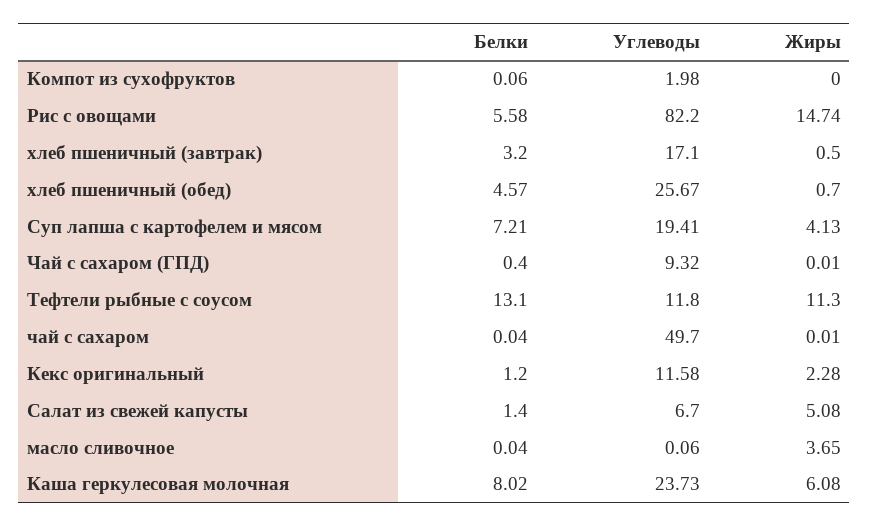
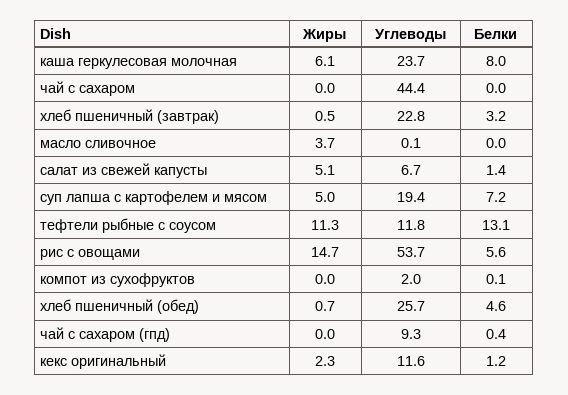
  {
    "Белки": {
      "Компот из сухофруктов": 0.06,
      "Рис с овощами": 5.58,
      "хлеб пшеничный (завтрак)": 3.2,
      "хлеб пшеничный (обед)": 4.57,
      "Суп лапша с картофелем и мясом": 7.21,
      "Чай с сахаром (ГПД)": 0.4,
      "Тефтели рыбные с соусом": 13.1,
      "чай с сахаром": 0.04,
      "Кекс оригинальный": 1.2,
      "Салат из свежей капусты": 1.4,
      "масло сливочное": 0.04,
      "Каша геркулесовая молочная": 8.02
    },
    "Углеводы": {
      "Компот из сухофруктов": 1.98,
-     "Рис с овощами": 82.2,
+     "Рис с овощами": 53.7,
-     "хлеб пшеничный (завтрак)": 17.1,
+     "хлеб пшеничный (завтрак)": 22.8,
      "хлеб пшеничный (обед)": 25.67,
      "Суп лапша с картофелем и мясом": 19.41,
      "Чай с сахаром (ГПД)": 9.32,
      "Тефтели рыбные с соусом": 11.8,
-     "чай с сахаром": 49.7,
+     "чай с сахаром": 44.4,
      "Кекс оригинальный": 11.58,
      "Салат из свежей капусты": 6.7,
      "масло сливочное": 0.06,
      "Каша геркулесовая молочная": 23.73
    },
    "Жиры": {
      "Компот из сухофруктов": 0,
      "Рис с овощами": 14.74,
      "хлеб пшеничный (завтрак)": 0.5,
      "хлеб пшеничный (обед)": 0.7,
-     "Суп лапша с картофелем и мясом": 4.13,
+     "Суп лапша с картофелем и мясом": 5,
      "Чай с сахаром (ГПД)": 0.01,
      "Тефтели рыбные с соусом": 11.3,
      "чай с сахаром": 0.01,
      "Кекс оригинальный": 2.28,
      "Салат из свежей капусты": 5.08,
      "масло сливочное": 3.65,
      "Каша геркулесовая молочная": 6.08
    }
  }

